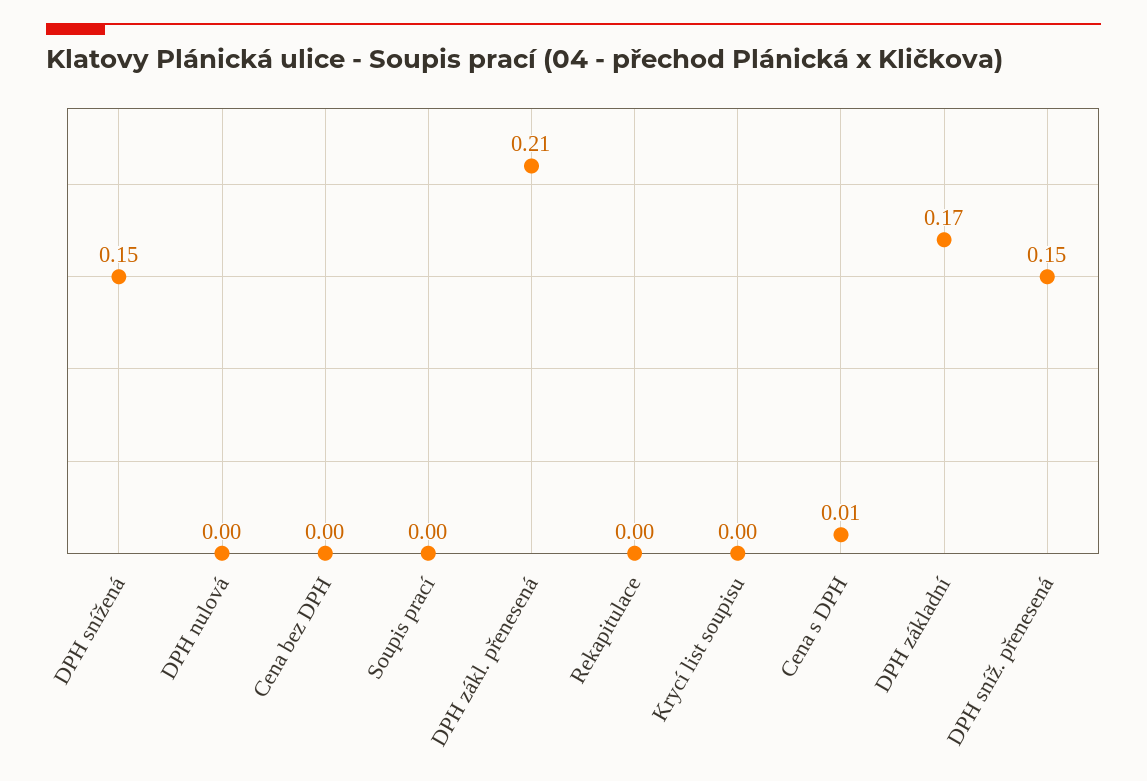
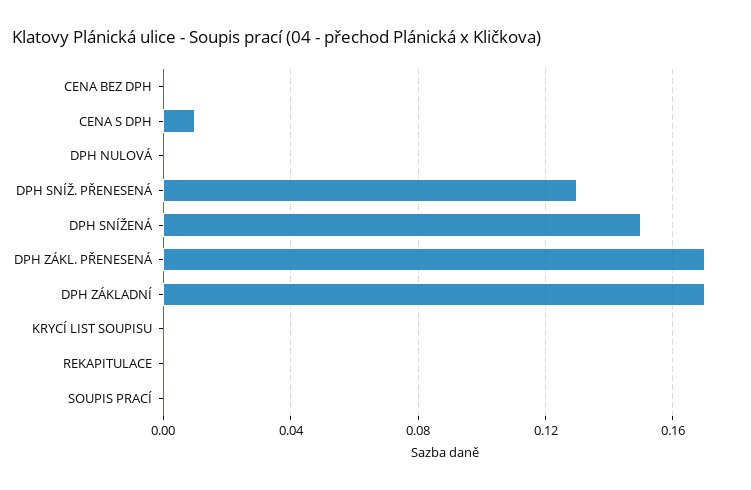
  {
    "DPH snížená": 0.15,
    "DPH nulová": 0,
    "Cena bez DPH": 0,
    "Soupis prací": 0,
-   "DPH zákl. přenesená": 0.21,
+   "DPH zákl. přenesená": 0.17,
    "Rekapitulace": 0,
    "Krycí list soupisu": 0,
    "Cena s DPH": 0.01,
    "DPH základní": 0.17,
-   "DPH sníž. přenesená": 0.15
+   "DPH sníž. přenesená": 0.13
  }

